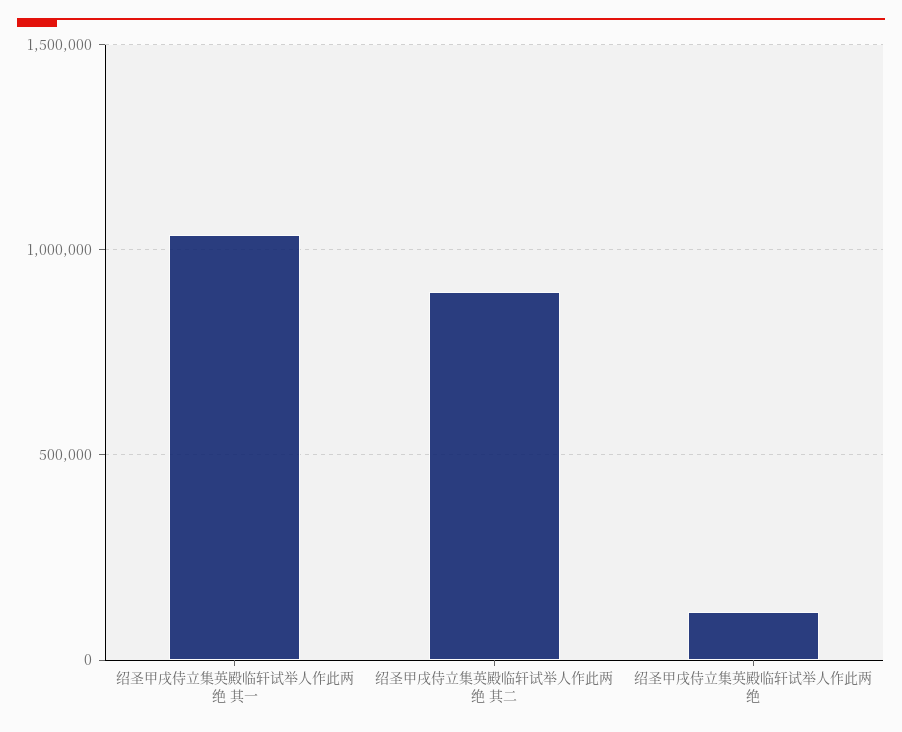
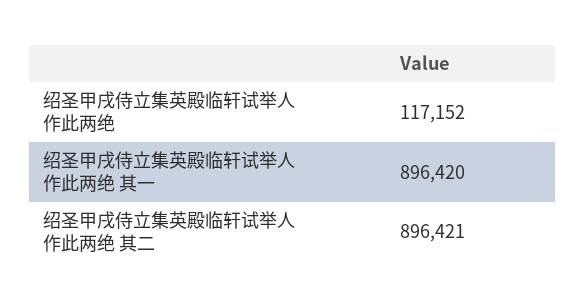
  {
-   "绍圣甲戌侍立集英殿临轩试举人作此两绝 其一": 1050000,
+   "绍圣甲戌侍立集英殿临轩试举人作此两绝 其一": 896420,
    "绍圣甲戌侍立集英殿临轩试举人作此两绝 其二": 896421,
    "绍圣甲戌侍立集英殿临轩试举人作此两绝": 117152
  }

